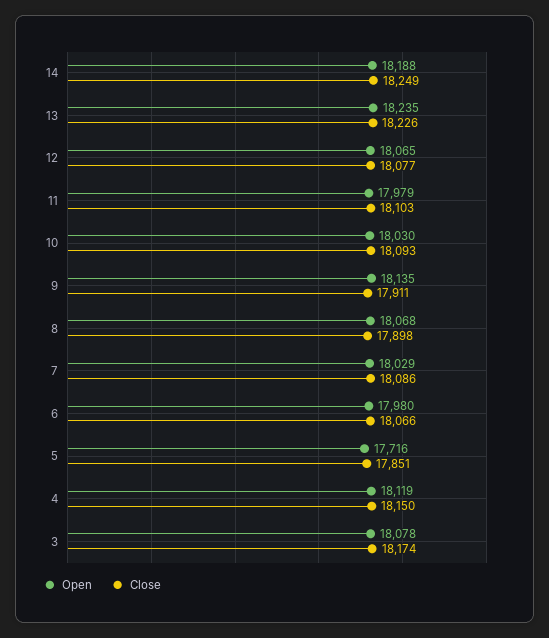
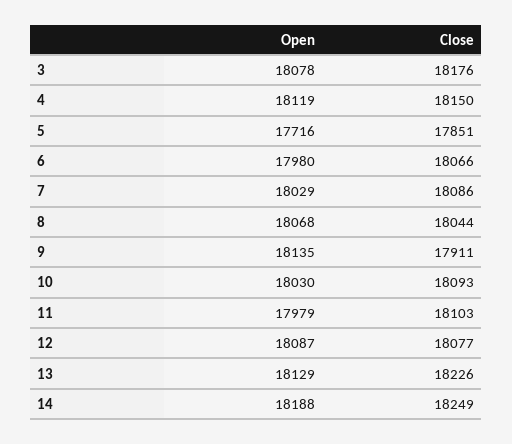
  {
    "Open": {
      "14": 18188,
-     "13": 18235,
+     "13": 18129,
-     "12": 18065,
+     "12": 18087,
      "11": 17979,
      "10": 18030,
      "9": 18135,
      "8": 18068,
      "7": 18029,
      "6": 17980,
      "5": 17716,
      "4": 18119,
      "3": 18078
    },
    "Close": {
      "14": 18249,
      "13": 18226,
      "12": 18077,
      "11": 18103,
      "10": 18093,
      "9": 17911,
-     "8": 17898,
+     "8": 18044,
      "7": 18086,
      "6": 18066,
      "5": 17851,
      "4": 18150,
-     "3": 18174
+     "3": 18176
    }
  }

